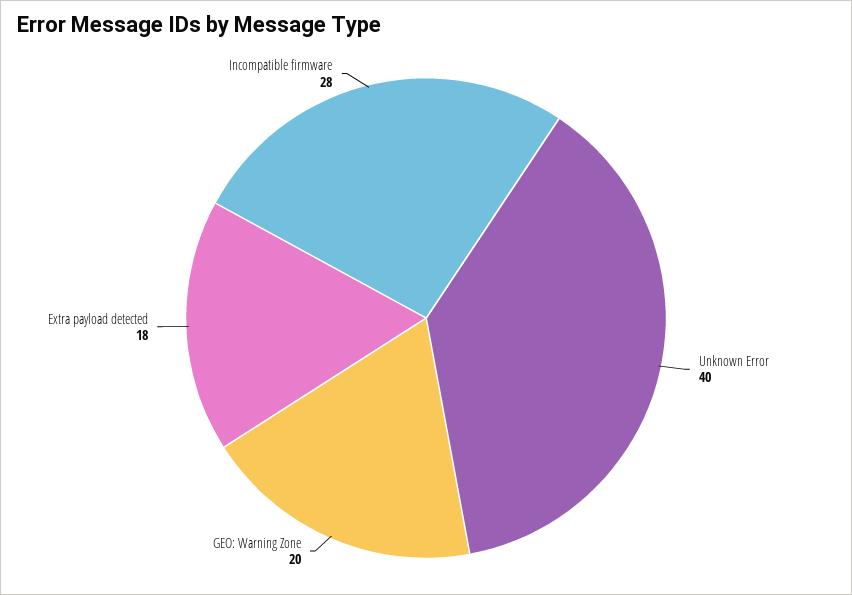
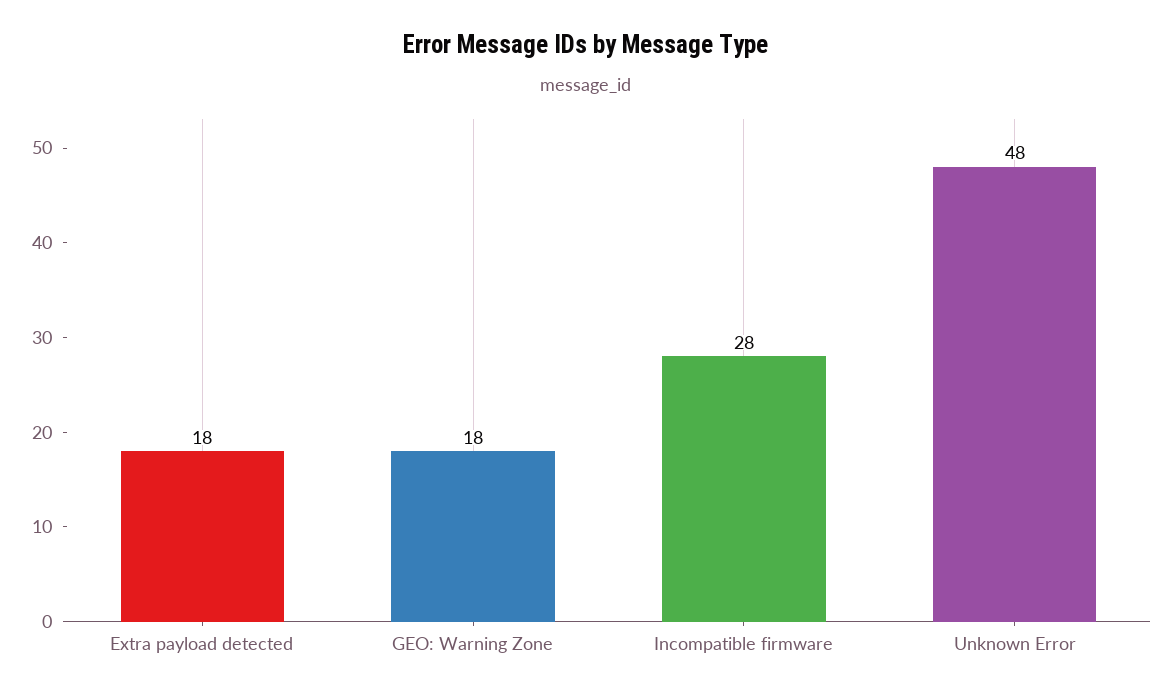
  {
-   "Unknown Error": 40,
+   "Unknown Error": 48,
-   "GEO: Warning Zone": 20,
+   "GEO: Warning Zone": 18,
    "Extra payload detected": 18,
    "Incompatible firmware": 28
  }

